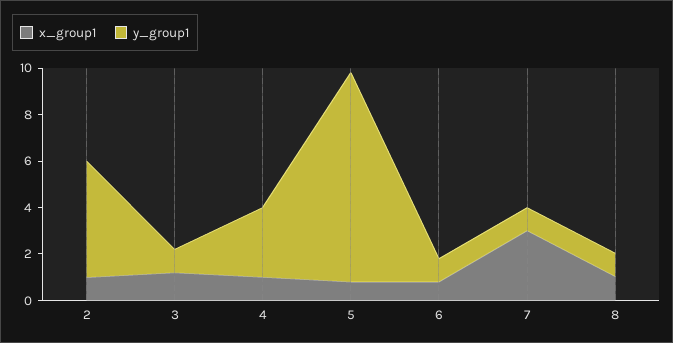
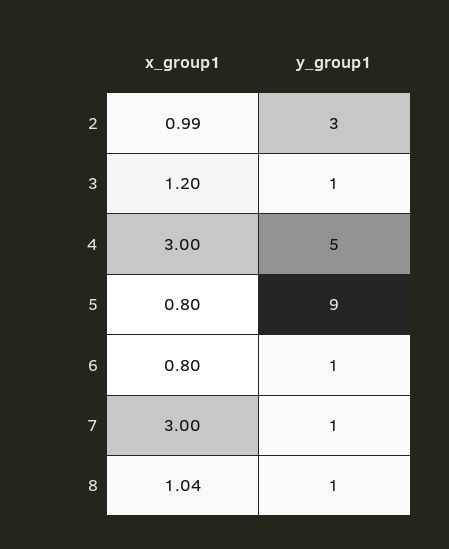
  {
    "x_group1": {
      "2": 0.99,
      "3": 1.2,
-     "4": 1,
+     "4": 3,
      "5": 0.8,
      "6": 0.8,
      "7": 3,
      "8": 1.04
    },
    "y_group1": {
-     "2": 5,
+     "2": 3,
      "3": 1,
-     "4": 3,
+     "4": 5,
      "5": 9,
      "6": 1,
      "7": 1,
      "8": 1
    }
  }

